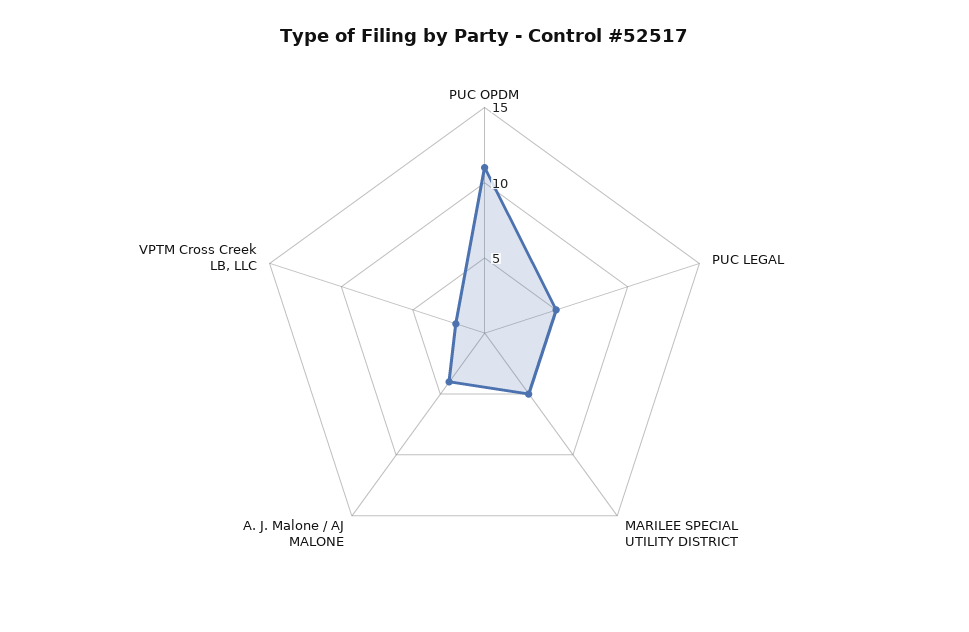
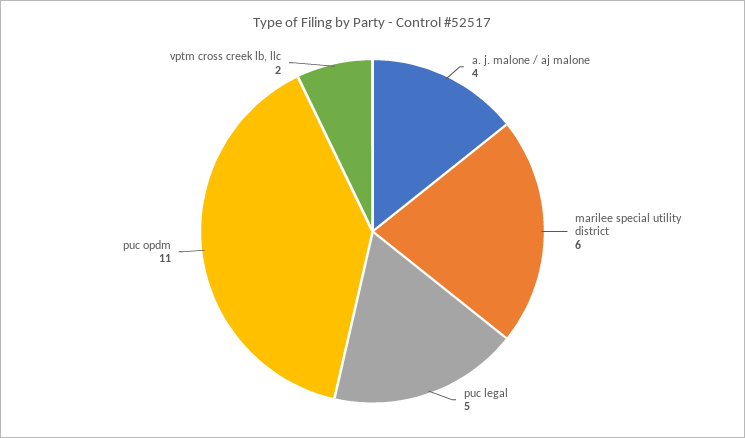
  {
    "PUC OPDM": 11,
    "PUC LEGAL": 5,
-   "MARILEE SPECIAL UTILITY DISTRICT": 5,
+   "MARILEE SPECIAL UTILITY DISTRICT": 6,
    "A. J. Malone / AJ MALONE": 4,
    "VPTM Cross Creek LB, LLC": 2
  }

